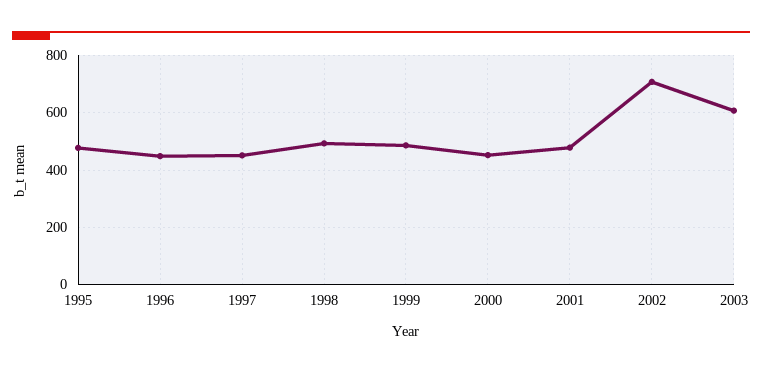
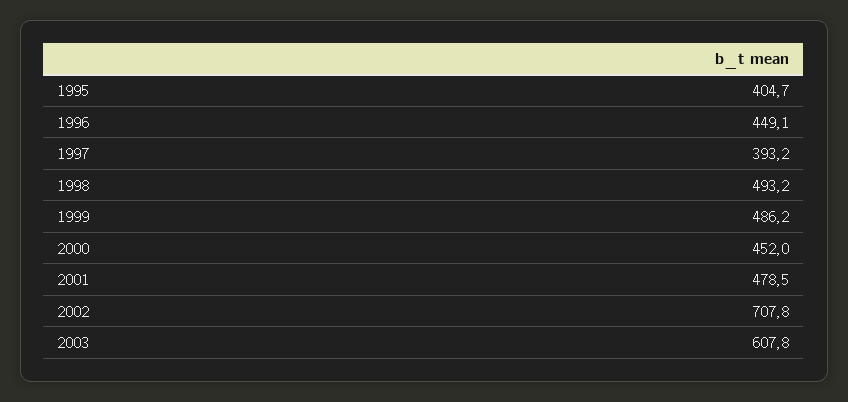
  {
-   "1995": 475,
+   "1995": 404.7,
    "1996": 449.1,
-   "1997": 450,
+   "1997": 393.2,
    "1998": 493.2,
    "1999": 486.2,
    "2000": 452,
    "2001": 478.5,
    "2002": 707.8,
    "2003": 607.8
  }

